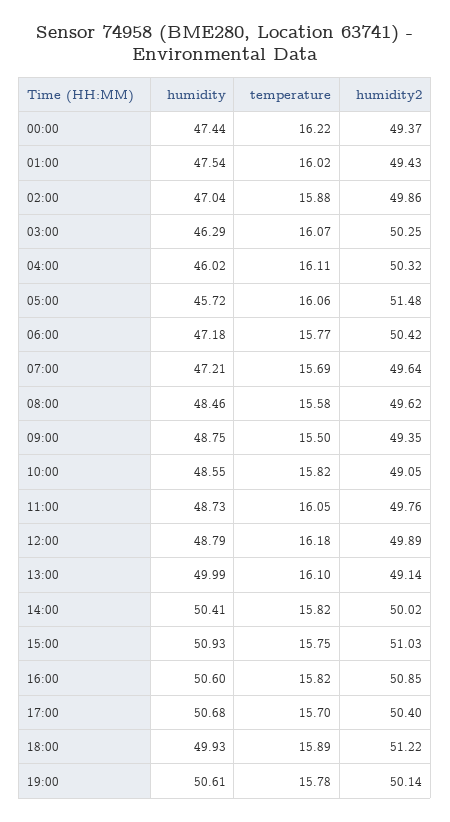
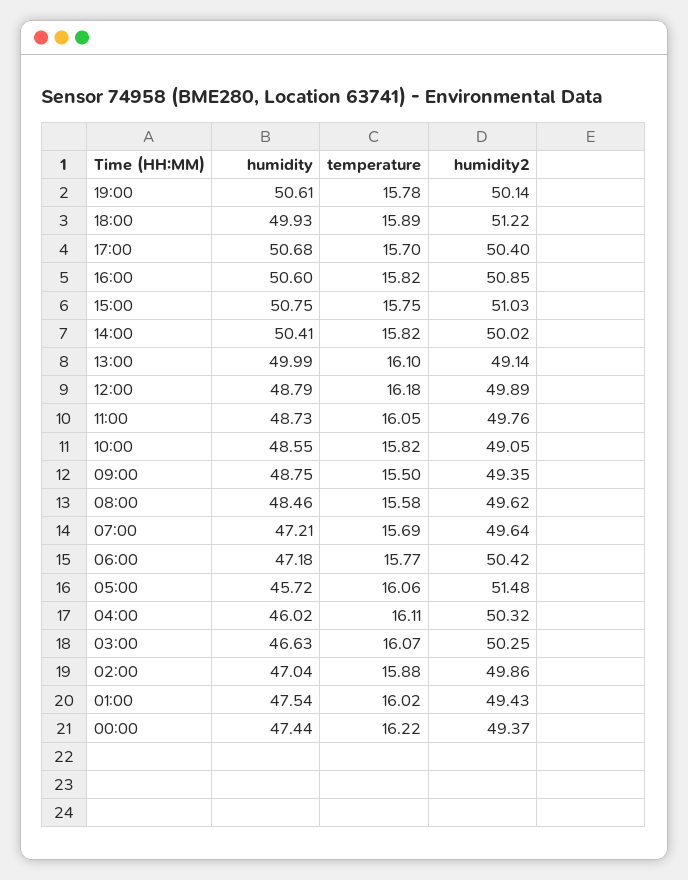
  {
    "humidity": {
      "00:00": 47.44,
      "01:00": 47.54,
      "02:00": 47.04,
-     "03:00": 46.29,
+     "03:00": 46.63,
      "04:00": 46.02,
      "05:00": 45.72,
      "06:00": 47.18,
      "07:00": 47.21,
      "08:00": 48.46,
      "09:00": 48.75,
      "10:00": 48.55,
      "11:00": 48.73,
      "12:00": 48.79,
      "13:00": 49.99,
      "14:00": 50.41,
-     "15:00": 50.93,
+     "15:00": 50.75,
      "16:00": 50.6,
      "17:00": 50.68,
      "18:00": 49.93,
      "19:00": 50.61
    },
    "temperature": {
      "00:00": 16.22,
      "01:00": 16.02,
      "02:00": 15.88,
      "03:00": 16.07,
      "04:00": 16.11,
      "05:00": 16.06,
      "06:00": 15.77,
      "07:00": 15.69,
      "08:00": 15.58,
      "09:00": 15.5,
      "10:00": 15.82,
      "11:00": 16.05,
      "12:00": 16.18,
      "13:00": 16.1,
      "14:00": 15.82,
      "15:00": 15.75,
      "16:00": 15.82,
      "17:00": 15.7,
      "18:00": 15.89,
      "19:00": 15.78
    },
    "humidity2": {
      "00:00": 49.37,
      "01:00": 49.43,
      "02:00": 49.86,
      "03:00": 50.25,
      "04:00": 50.32,
      "05:00": 51.48,
      "06:00": 50.42,
      "07:00": 49.64,
      "08:00": 49.62,
      "09:00": 49.35,
      "10:00": 49.05,
      "11:00": 49.76,
      "12:00": 49.89,
      "13:00": 49.14,
      "14:00": 50.02,
      "15:00": 51.03,
      "16:00": 50.85,
      "17:00": 50.4,
      "18:00": 51.22,
      "19:00": 50.14
    }
  }

